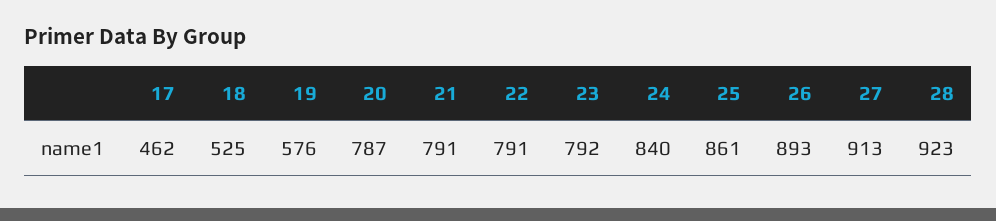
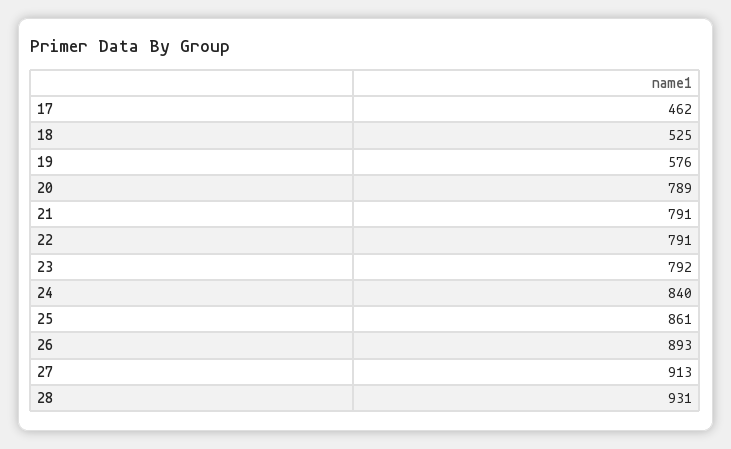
  {
    "17": 462,
    "18": 525,
    "19": 576,
-   "20": 787,
+   "20": 789,
    "21": 791,
    "22": 791,
    "23": 792,
    "24": 840,
    "25": 861,
    "26": 893,
    "27": 913,
-   "28": 923
+   "28": 931
  }

